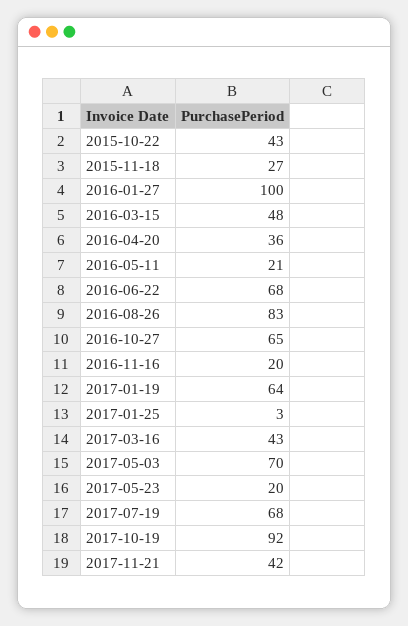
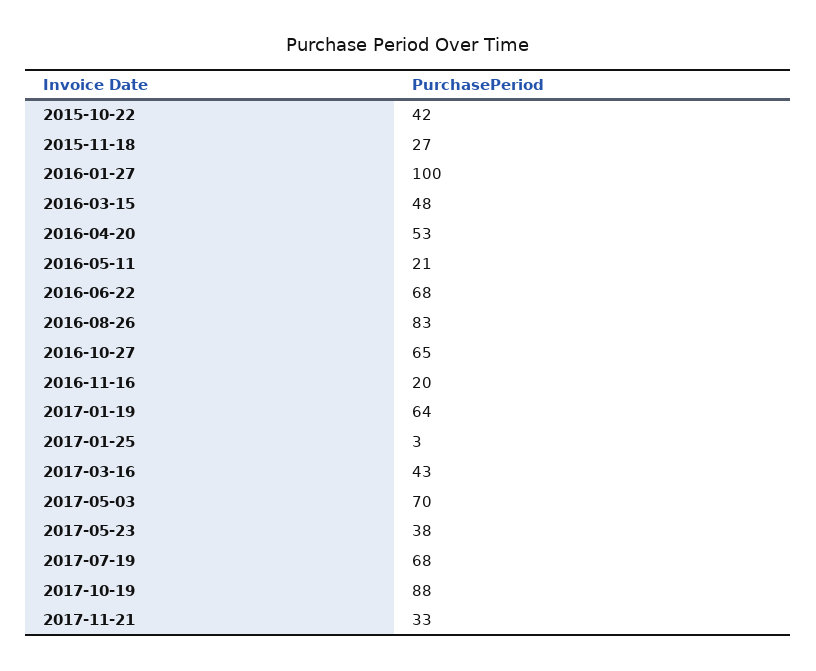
  {
-   "2015-10-22": 43,
+   "2015-10-22": 42,
    "2015-11-18": 27,
    "2016-01-27": 100,
    "2016-03-15": 48,
-   "2016-04-20": 36,
+   "2016-04-20": 53,
    "2016-05-11": 21,
    "2016-06-22": 68,
    "2016-08-26": 83,
    "2016-10-27": 65,
    "2016-11-16": 20,
    "2017-01-19": 64,
    "2017-01-25": 3,
    "2017-03-16": 43,
    "2017-05-03": 70,
-   "2017-05-23": 20,
+   "2017-05-23": 38,
    "2017-07-19": 68,
-   "2017-10-19": 92,
+   "2017-10-19": 88,
-   "2017-11-21": 42
+   "2017-11-21": 33
  }

